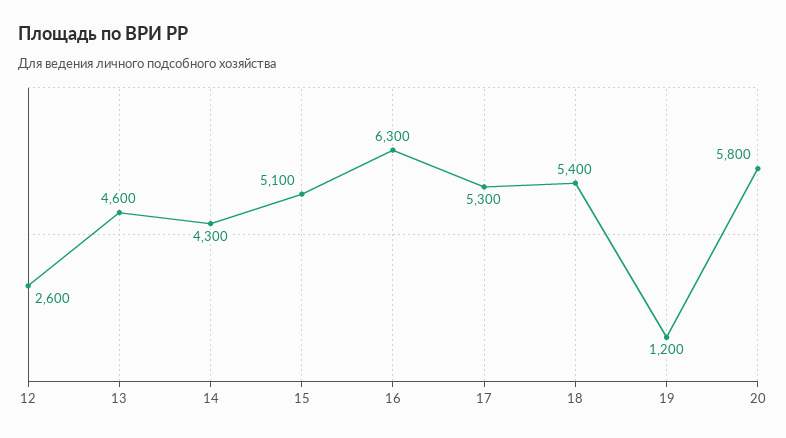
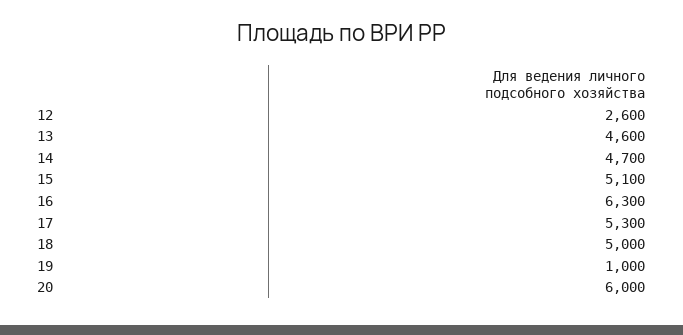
  {
    "12": 2600,
    "13": 4600,
-   "14": 4300,
+   "14": 4700,
    "15": 5100,
    "16": 6300,
    "17": 5300,
-   "18": 5400,
+   "18": 5000,
-   "19": 1200,
+   "19": 1000,
-   "20": 5800
+   "20": 6000
  }

